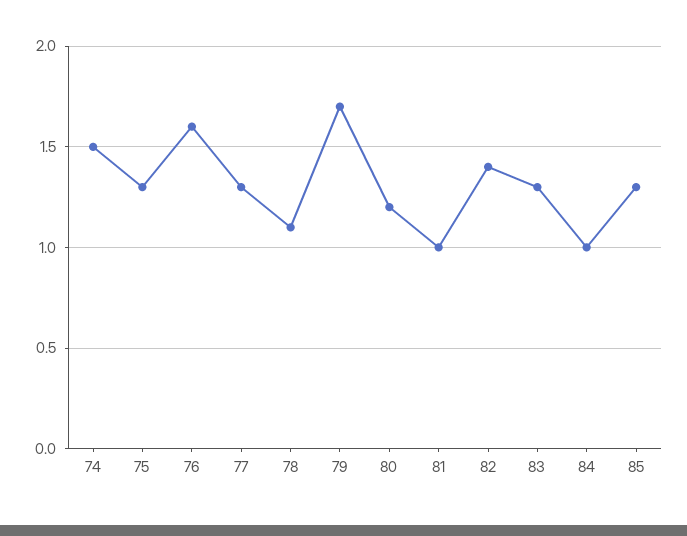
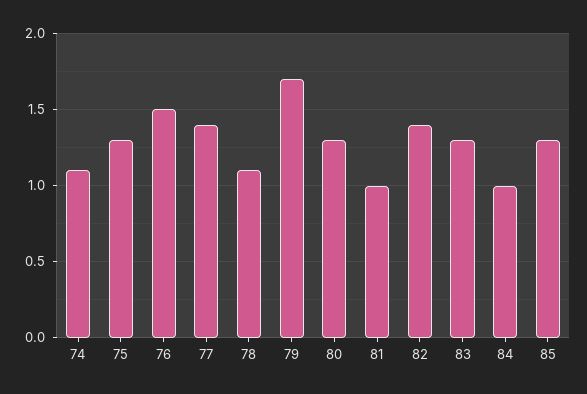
  {
-   "74": 1.5,
+   "74": 1.1,
    "75": 1.3,
-   "76": 1.6,
+   "76": 1.5,
-   "77": 1.3,
+   "77": 1.4,
    "78": 1.1,
    "79": 1.7,
-   "80": 1.2,
+   "80": 1.3,
    "81": 1,
    "82": 1.4,
    "83": 1.3,
    "84": 1,
    "85": 1.3
  }

